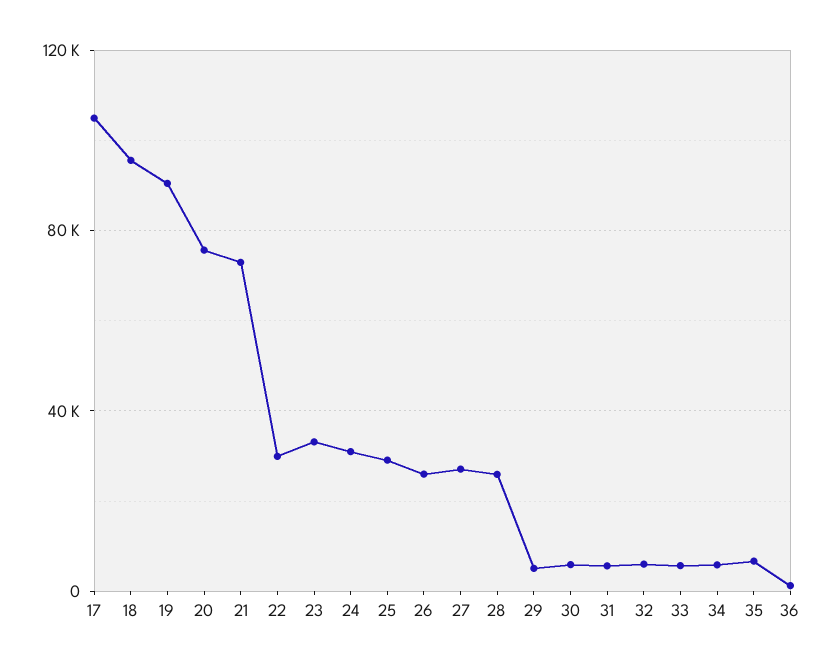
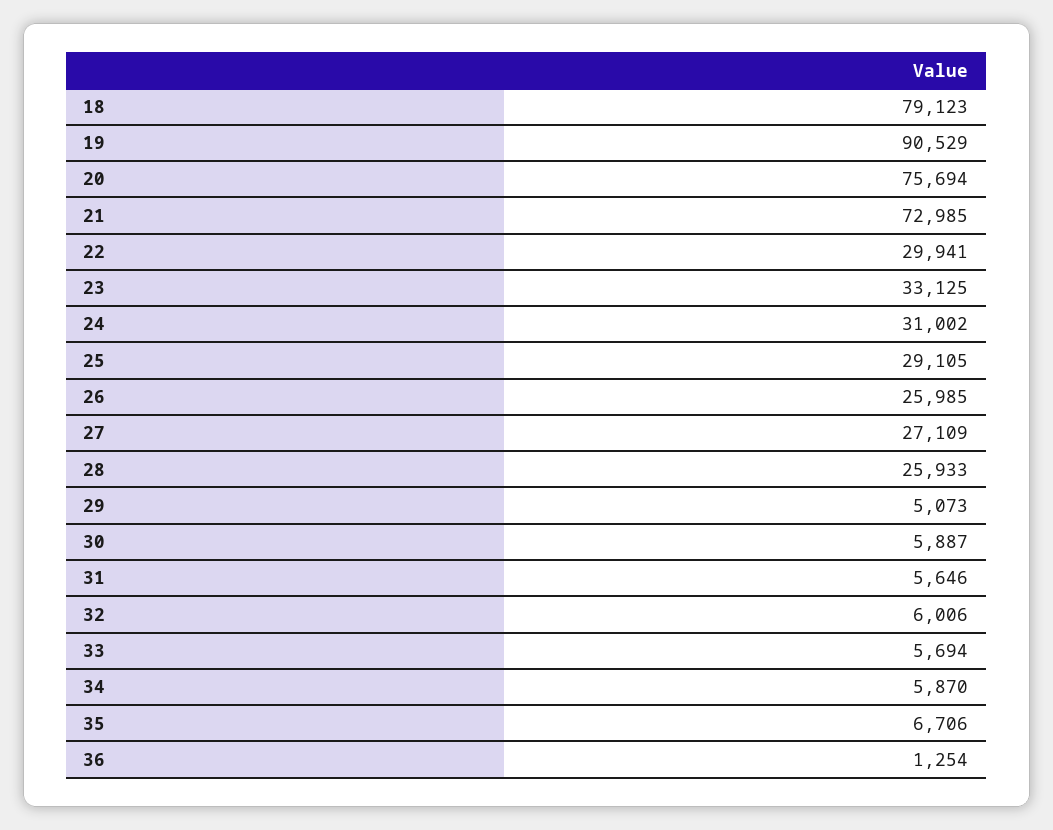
  {
-   "17": 105000,
-   "18": 95000,
+   "18": 79123,
    "19": 90529,
    "20": 75694,
    "21": 72985,
    "22": 29941,
    "23": 33125,
    "24": 31002,
    "25": 29105,
    "26": 25985,
    "27": 27109,
    "28": 25933,
    "29": 5073,
    "30": 5887,
    "31": 5646,
    "32": 6006,
    "33": 5694,
    "34": 5870,
    "35": 6706,
    "36": 1254
  }

